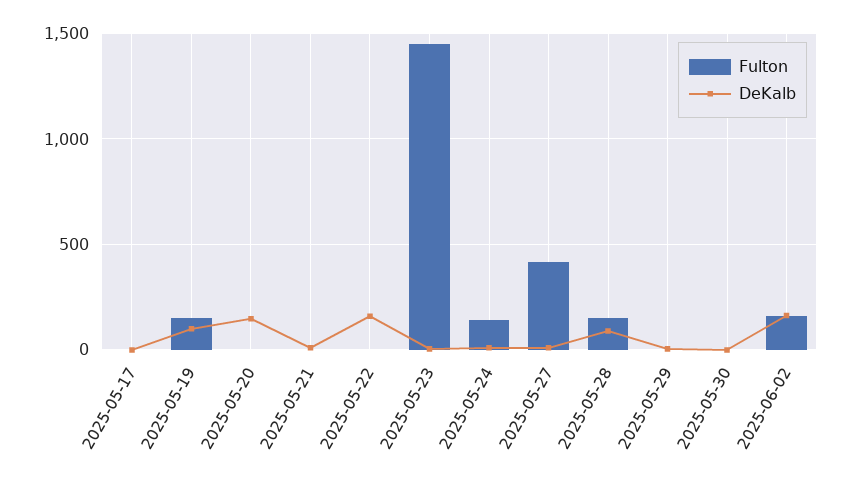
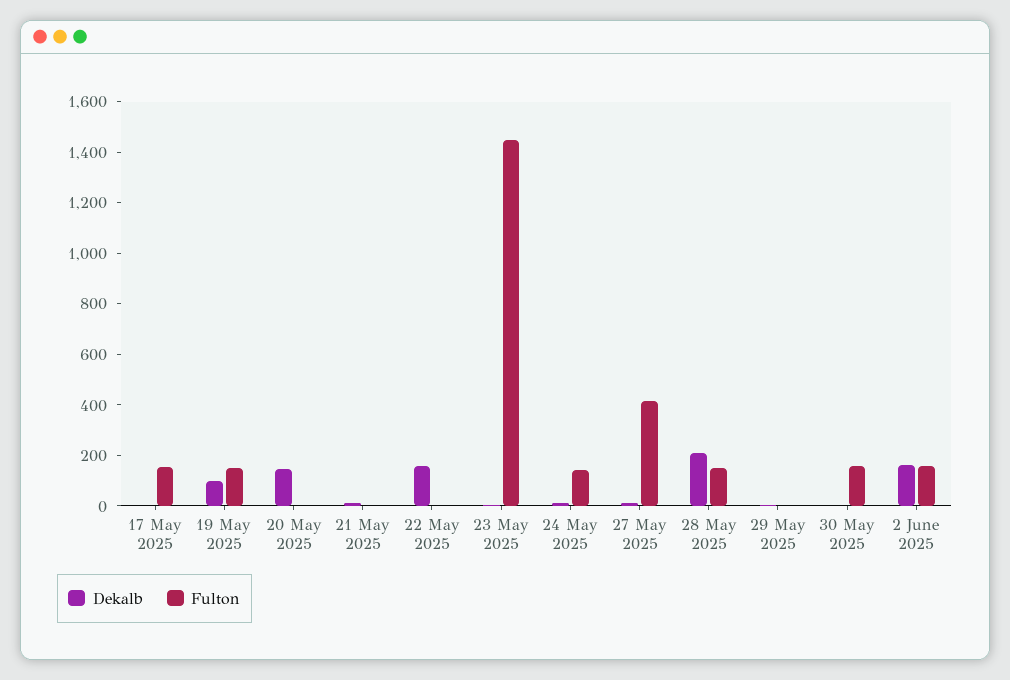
  {
    "Fulton": {
-     "2025-05-17": 0,
+     "2025-05-17": 150,
      "2025-05-19": 150,
      "2025-05-20": 0,
      "2025-05-21": 0,
      "2025-05-22": 0,
      "2025-05-23": 1450,
      "2025-05-24": 150,
      "2025-05-27": 400,
      "2025-05-28": 150,
      "2025-05-29": 0,
-     "2025-05-30": 0,
+     "2025-05-30": 150,
      "2025-06-02": 150
    },
    "DeKalb": {
      "2025-05-17": 0,
      "2025-05-19": 100,
      "2025-05-20": 150,
      "2025-05-21": 0,
      "2025-05-22": 150,
      "2025-05-23": 0,
      "2025-05-24": 0,
      "2025-05-27": 0,
-     "2025-05-28": 100,
+     "2025-05-28": 200,
      "2025-05-29": 0,
      "2025-05-30": 0,
      "2025-06-02": 150
    }
  }

